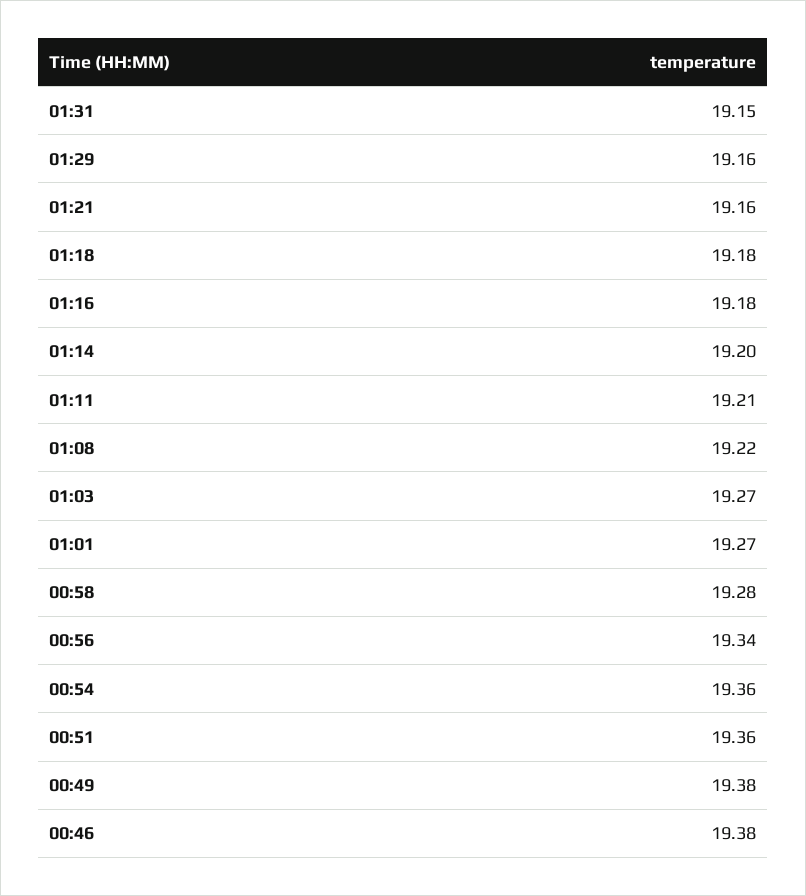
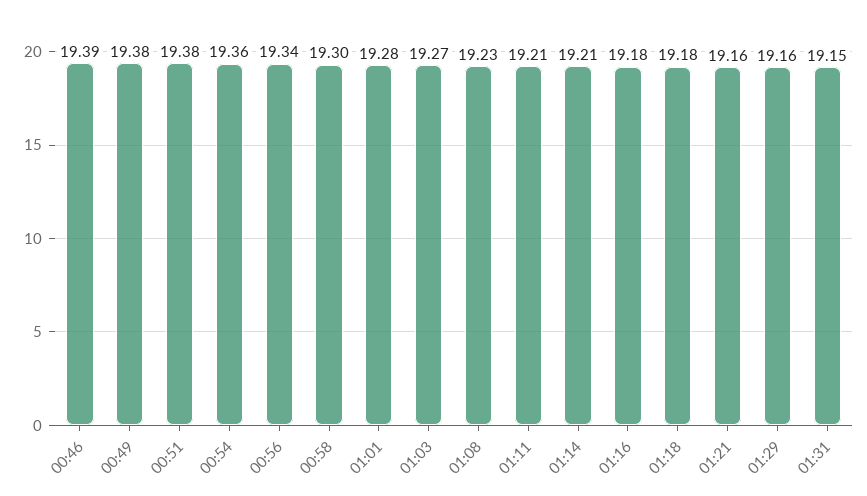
  {
    "01:31": 19.15,
    "01:29": 19.16,
    "01:21": 19.16,
    "01:18": 19.18,
    "01:16": 19.18,
-   "01:14": 19.2,
+   "01:14": 19.21,
    "01:11": 19.21,
-   "01:08": 19.22,
+   "01:08": 19.23,
    "01:03": 19.27,
-   "01:01": 19.27,
+   "01:01": 19.28,
-   "00:58": 19.28,
+   "00:58": 19.3,
    "00:56": 19.34,
    "00:54": 19.36,
-   "00:51": 19.36,
+   "00:51": 19.38,
    "00:49": 19.38,
-   "00:46": 19.38
+   "00:46": 19.39
  }

